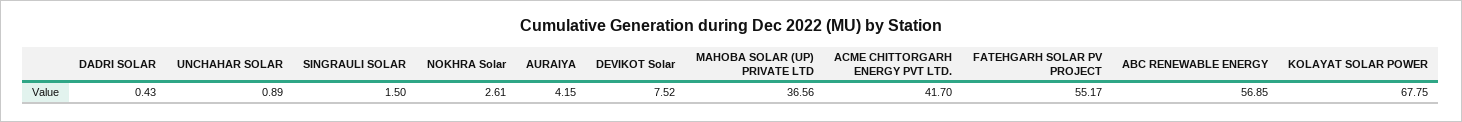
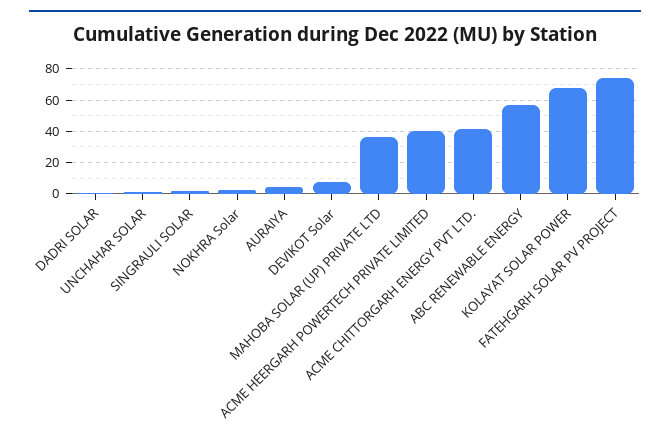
  {
    "DADRI SOLAR": 0.43,
    "UNCHAHAR SOLAR": 0.89,
    "SINGRAULI SOLAR": 1.5,
    "NOKHRA Solar": 2.61,
    "AURAIYA": 4.15,
    "DEVIKOT Solar": 7.52,
    "MAHOBA SOLAR (UP) PRIVATE LTD": 36.56,
    "ACME CHITTORGARH ENERGY PVT LTD.": 41.7,
-   "FATEHGARH SOLAR PV PROJECT": 55.17,
+   "FATEHGARH SOLAR PV PROJECT": 75,
    "ABC RENEWABLE ENERGY": 56.85,
-   "KOLAYAT SOLAR POWER": 67.75
+   "KOLAYAT SOLAR POWER": 67.75,
+   "ACME HEERGARH POWERTECH PRIVATE LIMITED": 40
  }

